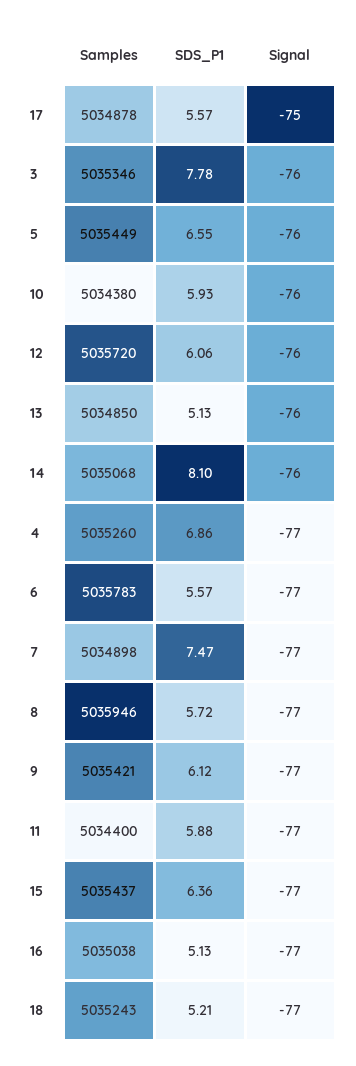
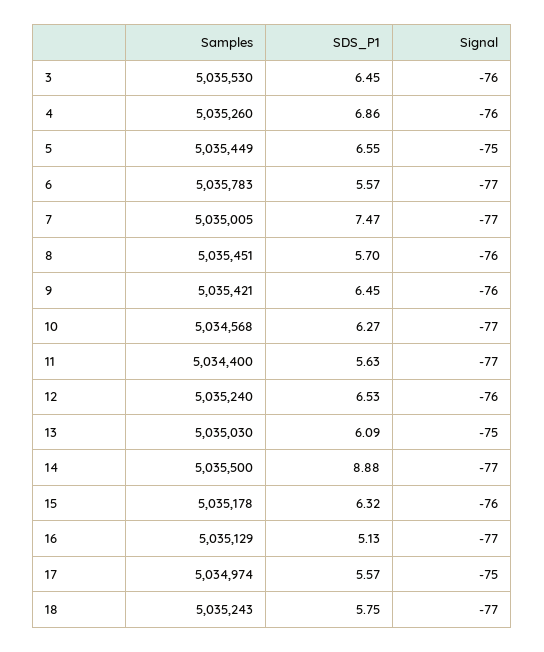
  {
    "Samples": {
-     "17": 5034878,
+     "17": 5034974,
-     "3": 5035346,
+     "3": 5035530,
      "5": 5035449,
-     "10": 5034380,
+     "10": 5034568,
-     "12": 5035720,
+     "12": 5035240,
-     "13": 5034850,
+     "13": 5035030,
-     "14": 5035068,
+     "14": 5035500,
      "4": 5035260,
      "6": 5035783,
-     "7": 5034898,
+     "7": 5035005,
-     "8": 5035946,
+     "8": 5035451,
      "9": 5035421,
      "11": 5034400,
-     "15": 5035437,
+     "15": 5035178,
-     "16": 5035038,
+     "16": 5035129,
      "18": 5035243
    },
    "SDS_P1": {
      "17": 5.57,
-     "3": 7.78,
+     "3": 6.45,
      "5": 6.55,
-     "10": 5.93,
+     "10": 6.27,
-     "12": 6.06,
+     "12": 6.53,
-     "13": 5.13,
+     "13": 6.09,
-     "14": 8.1,
+     "14": 8.88,
      "4": 6.86,
      "6": 5.57,
      "7": 7.47,
-     "8": 5.72,
+     "8": 5.7,
-     "9": 6.12,
+     "9": 6.45,
-     "11": 5.88,
+     "11": 5.63,
-     "15": 6.36,
+     "15": 6.32,
      "16": 5.13,
-     "18": 5.21
+     "18": 5.75
    },
    "Signal": {
      "17": -75,
      "3": -76,
-     "5": -76,
+     "5": -75,
-     "10": -76,
+     "10": -77,
      "12": -76,
-     "13": -76,
+     "13": -75,
-     "14": -76,
+     "14": -77,
-     "4": -77,
+     "4": -76,
      "6": -77,
      "7": -77,
-     "8": -77,
+     "8": -76,
-     "9": -77,
+     "9": -76,
      "11": -77,
-     "15": -77,
+     "15": -76,
      "16": -77,
      "18": -77
    }
  }

